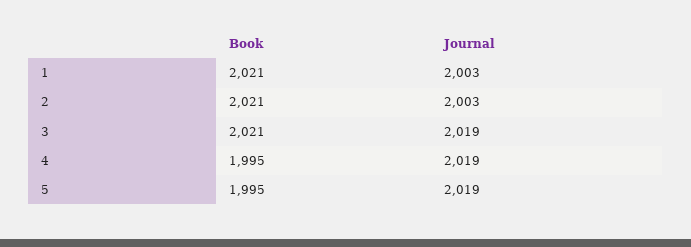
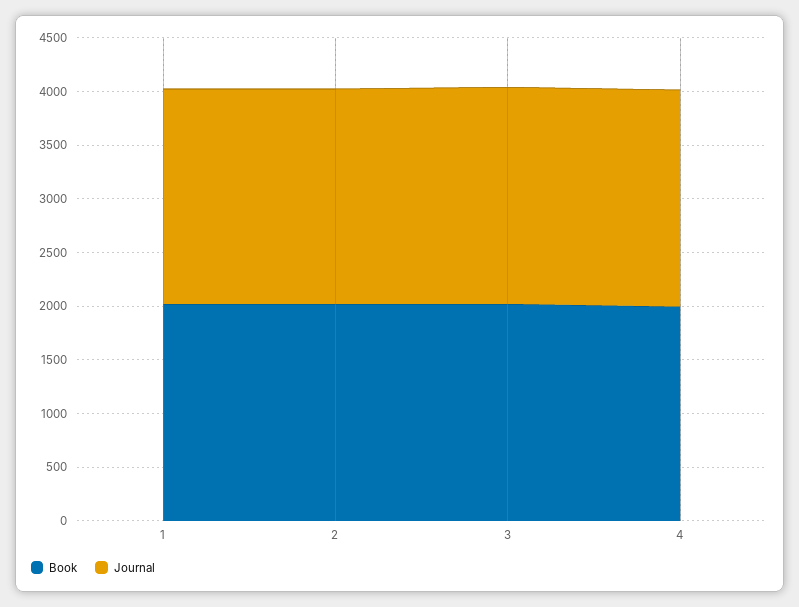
  {
    "Book": {
      "1": 2021,
      "2": 2021,
      "3": 2021,
-     "4": 1995,
+     "4": 1995
-     "5": 1995
    },
    "Journal": {
      "1": 2003,
      "2": 2003,
      "3": 2019,
-     "4": 2019,
+     "4": 2019
-     "5": 2019
    }
  }

